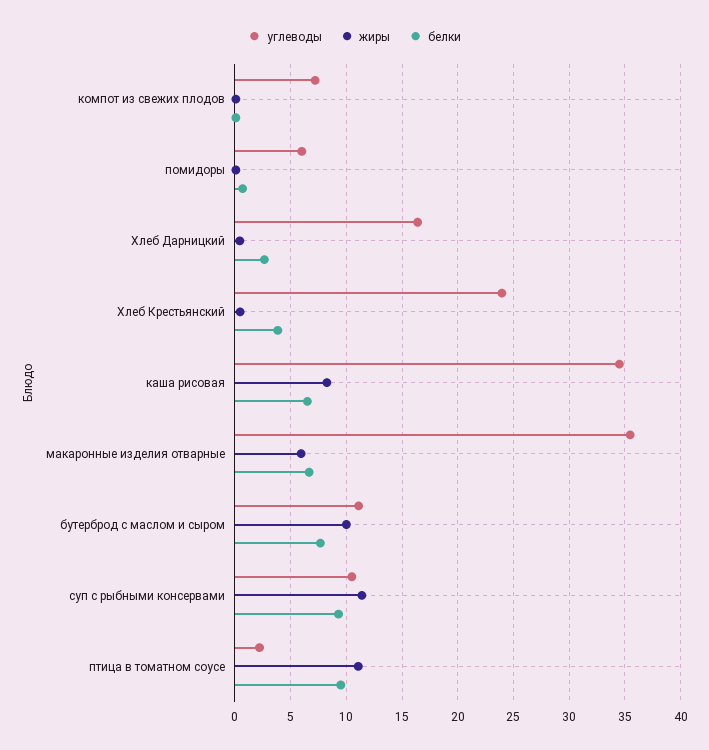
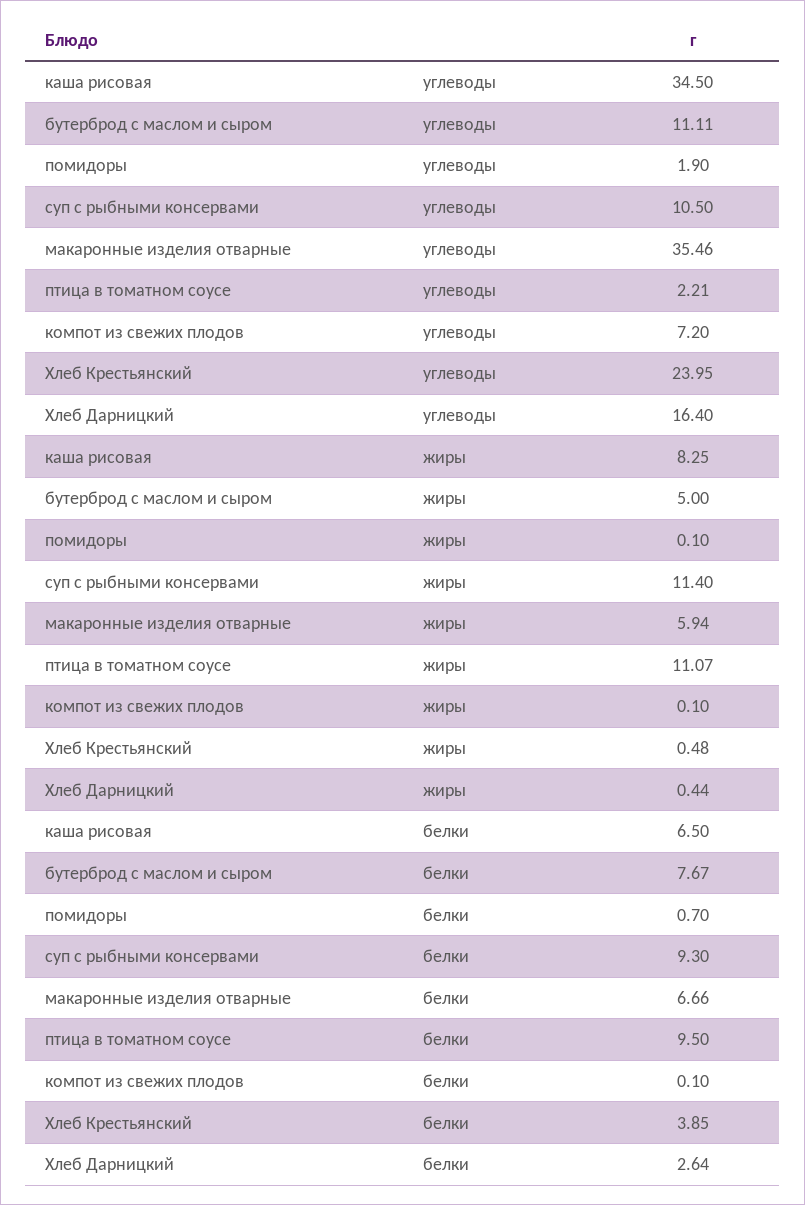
  {
    "углеводы": {
      "компот из свежих плодов": 7.2,
-     "помидоры": 6,
+     "помидоры": 1.9,
      "Хлеб Дарницкий": 16.4,
      "Хлеб Крестьянский": 23.95,
      "каша рисовая": 34.5,
      "макаронные изделия отварные": 35.46,
      "бутерброд с маслом и сыром": 11.11,
      "суп с рыбными консервами": 10.5,
      "птица в томатном соусе": 2.21
    },
    "жиры": {
      "компот из свежих плодов": 0.1,
      "помидоры": 0.1,
      "Хлеб Дарницкий": 0.44,
      "Хлеб Крестьянский": 0.48,
      "каша рисовая": 8.25,
      "макаронные изделия отварные": 5.94,
-     "бутерброд с маслом и сыром": 10,
+     "бутерброд с маслом и сыром": 5,
      "суп с рыбными консервами": 11.4,
      "птица в томатном соусе": 11.07
    },
    "белки": {
      "компот из свежих плодов": 0.1,
      "помидоры": 0.7,
      "Хлеб Дарницкий": 2.64,
      "Хлеб Крестьянский": 3.85,
      "каша рисовая": 6.5,
      "макаронные изделия отварные": 6.66,
      "бутерброд с маслом и сыром": 7.67,
      "суп с рыбными консервами": 9.3,
      "птица в томатном соусе": 9.5
    }
  }

